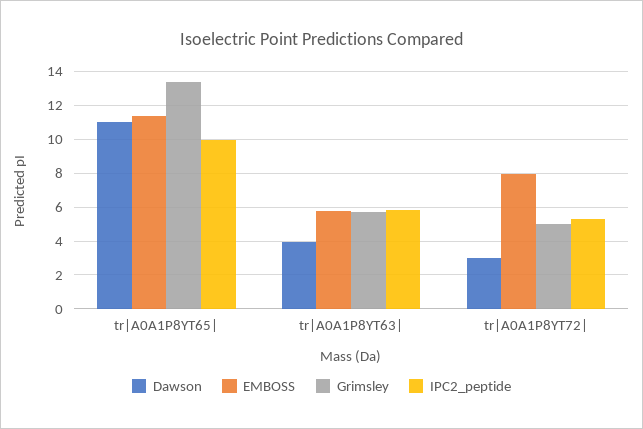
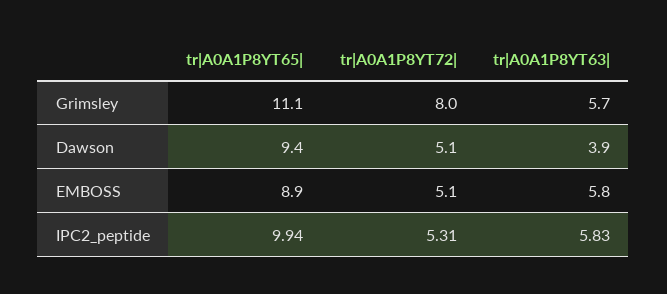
  {
    "Dawson": {
-     "tr|A0A1P8YT65|": 11,
+     "tr|A0A1P8YT65|": 9.4,
      "tr|A0A1P8YT63|": 3.9,
-     "tr|A0A1P8YT72|": 3
+     "tr|A0A1P8YT72|": 5.1
    },
    "EMBOSS": {
-     "tr|A0A1P8YT65|": 11.5,
+     "tr|A0A1P8YT65|": 8.9,
      "tr|A0A1P8YT63|": 5.8,
-     "tr|A0A1P8YT72|": 8
+     "tr|A0A1P8YT72|": 5.1
    },
    "Grimsley": {
-     "tr|A0A1P8YT65|": 13.5,
+     "tr|A0A1P8YT65|": 11.1,
      "tr|A0A1P8YT63|": 5.7,
-     "tr|A0A1P8YT72|": 5
+     "tr|A0A1P8YT72|": 8
    },
    "IPC2_peptide": {
      "tr|A0A1P8YT65|": 9.94,
      "tr|A0A1P8YT63|": 5.83,
      "tr|A0A1P8YT72|": 5.31
    }
  }

